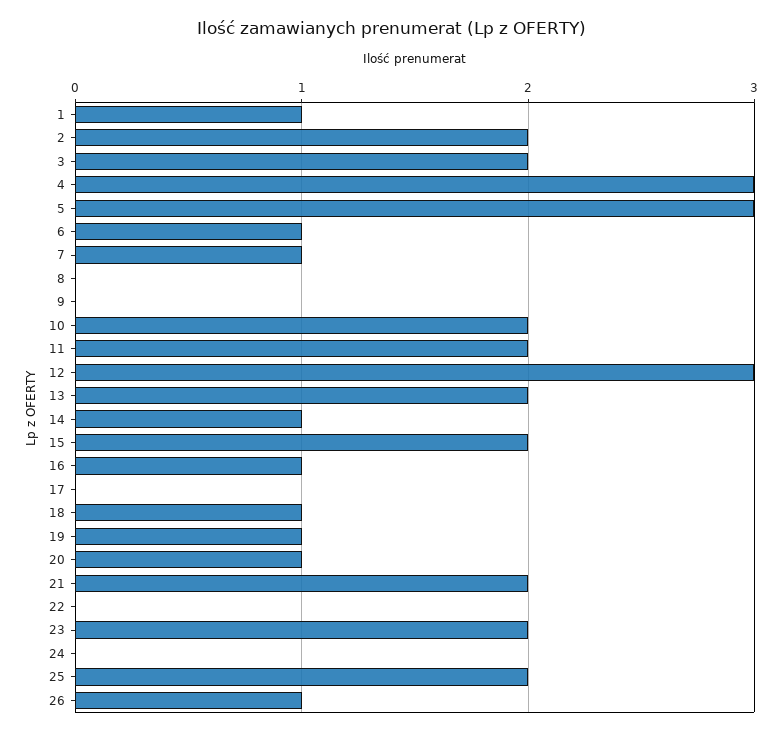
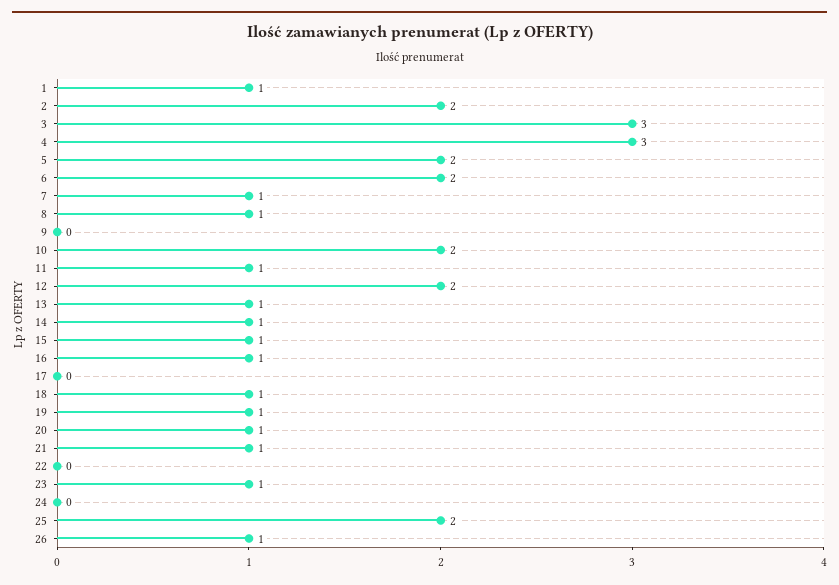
  {
    "1": 1,
    "2": 2,
-   "3": 2,
+   "3": 3,
    "4": 3,
-   "5": 3,
+   "5": 2,
-   "6": 1,
+   "6": 2,
    "7": 1,
-   "8": 0,
+   "8": 1,
    "9": 0,
    "10": 2,
-   "11": 2,
+   "11": 1,
-   "12": 3,
+   "12": 2,
-   "13": 2,
+   "13": 1,
    "14": 1,
-   "15": 2,
+   "15": 1,
    "16": 1,
    "17": 0,
    "18": 1,
    "19": 1,
    "20": 1,
-   "21": 2,
+   "21": 1,
    "22": 0,
-   "23": 2,
+   "23": 1,
    "24": 0,
    "25": 2,
    "26": 1
  }

